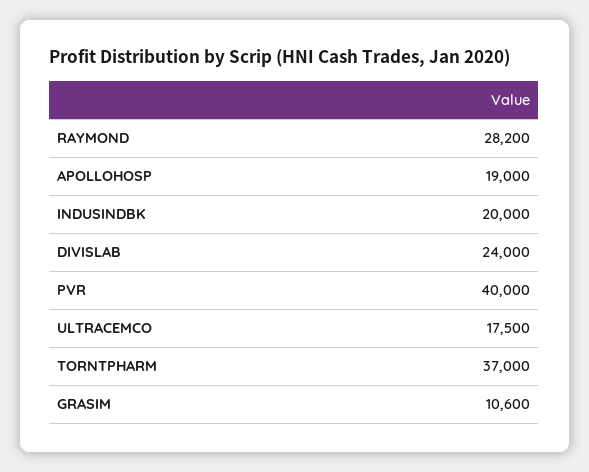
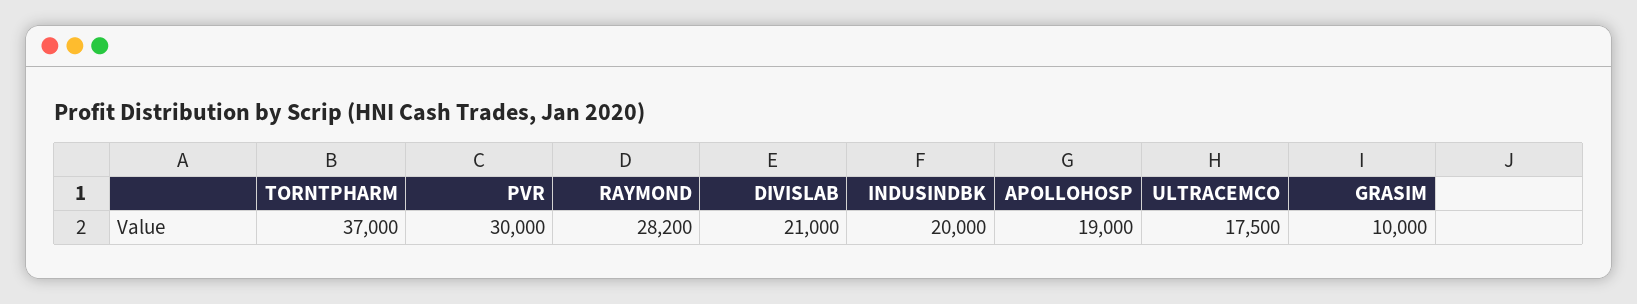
  {
    "RAYMOND": 28200,
    "APOLLOHOSP": 19000,
    "INDUSINDBK": 20000,
-   "DIVISLAB": 24000,
+   "DIVISLAB": 21000,
-   "PVR": 40000,
+   "PVR": 30000,
    "ULTRACEMCO": 17500,
    "TORNTPHARM": 37000,
-   "GRASIM": 10600
+   "GRASIM": 10000
  }

